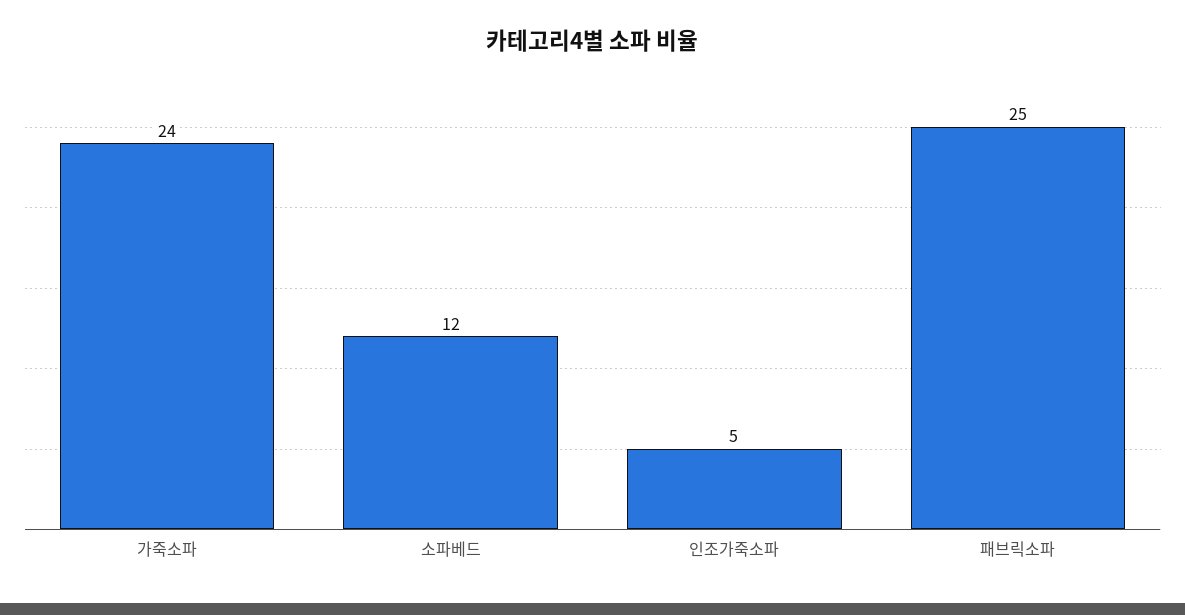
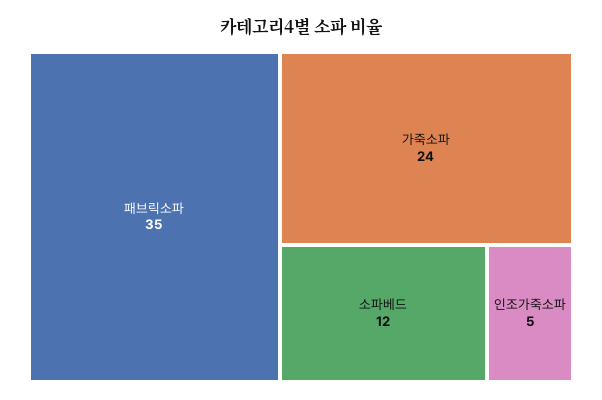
  {
    "가죽소파": 24,
    "소파베드": 12,
    "인조가죽소파": 5,
-   "패브릭소파": 25
+   "패브릭소파": 35
  }

